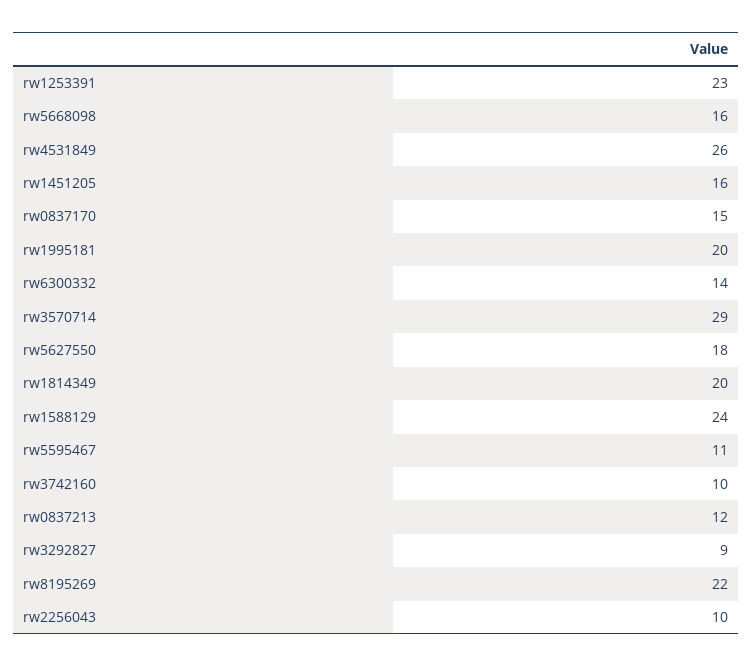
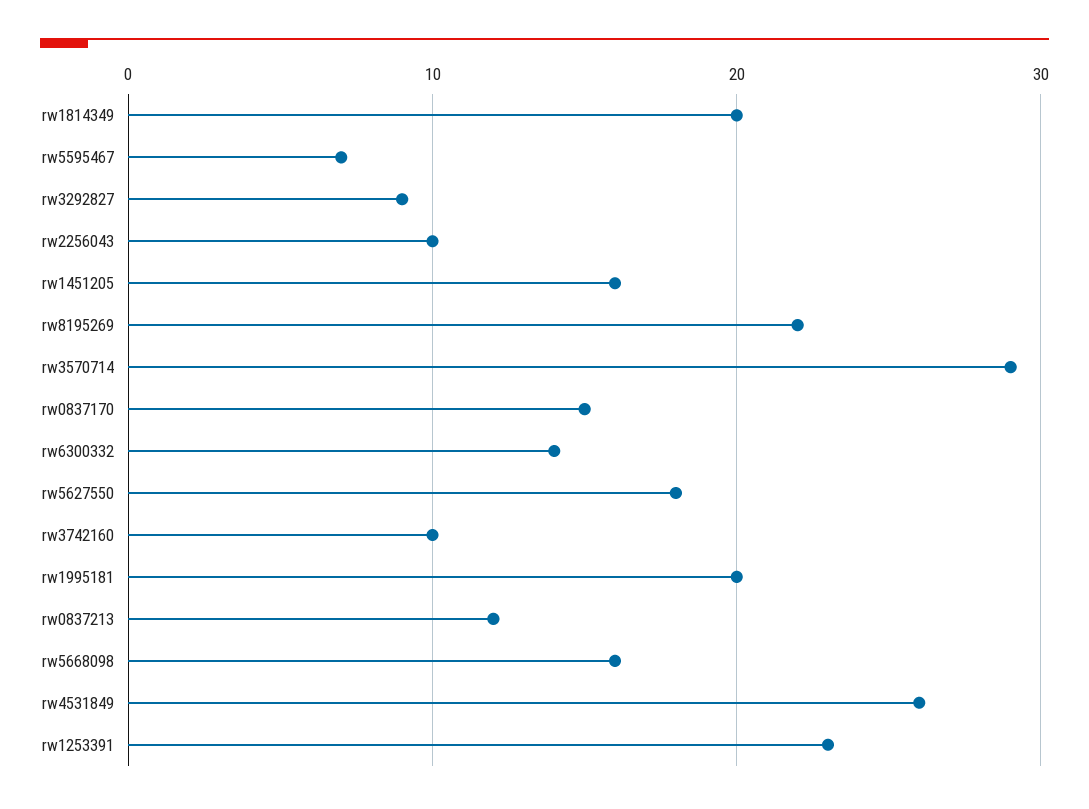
  {
    "rw1253391": 23,
    "rw5668098": 16,
    "rw4531849": 26,
    "rw1451205": 16,
    "rw0837170": 15,
    "rw1995181": 20,
    "rw6300332": 14,
    "rw3570714": 29,
    "rw5627550": 18,
    "rw1814349": 20,
-   "rw1588129": 24,
-   "rw5595467": 11,
+   "rw5595467": 7,
    "rw3742160": 10,
    "rw0837213": 12,
    "rw3292827": 9,
    "rw8195269": 22,
    "rw2256043": 10
  }

